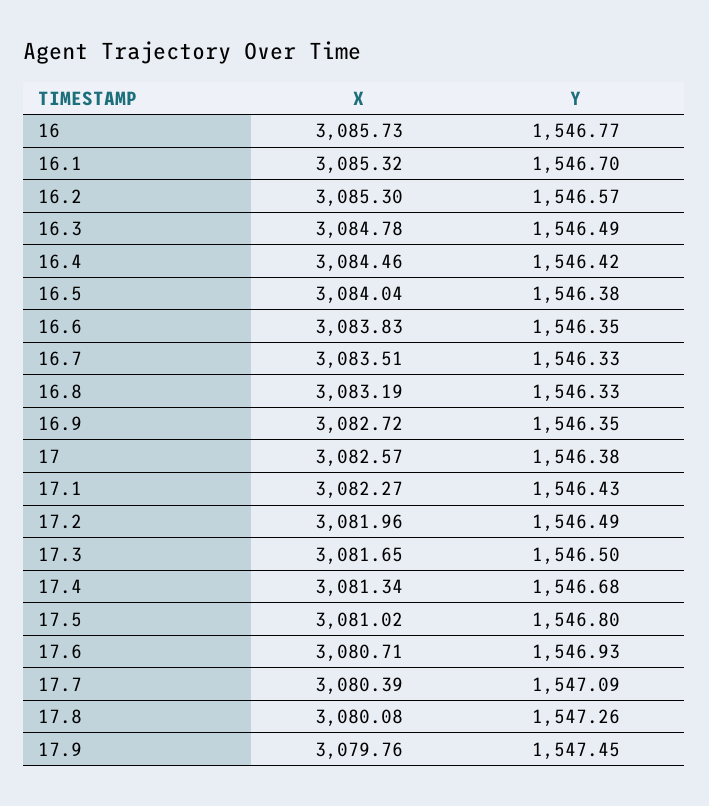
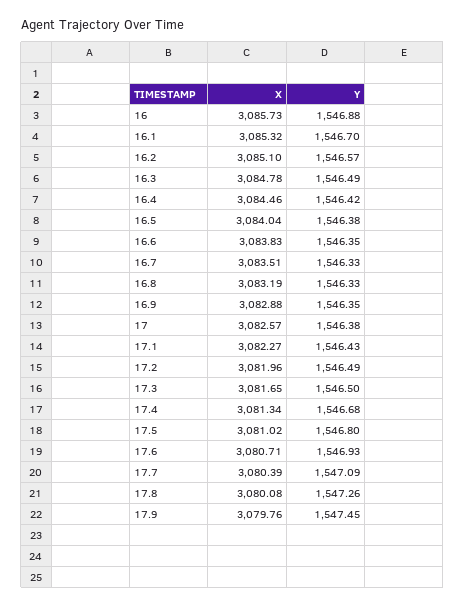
  {
    "X": {
      "16": 3085.73,
      "16.1": 3085.32,
-     "16.2": 3085.3,
+     "16.2": 3085.1,
      "16.3": 3084.78,
      "16.4": 3084.46,
      "16.5": 3084.04,
      "16.6": 3083.83,
      "16.7": 3083.51,
      "16.8": 3083.19,
-     "16.9": 3082.72,
+     "16.9": 3082.88,
      "17": 3082.57,
      "17.1": 3082.27,
      "17.2": 3081.96,
      "17.3": 3081.65,
      "17.4": 3081.34,
      "17.5": 3081.02,
      "17.6": 3080.71,
      "17.7": 3080.39,
      "17.8": 3080.08,
      "17.9": 3079.76
    },
    "Y": {
-     "16": 1546.77,
+     "16": 1546.88,
      "16.1": 1546.7,
      "16.2": 1546.57,
      "16.3": 1546.49,
      "16.4": 1546.42,
      "16.5": 1546.38,
      "16.6": 1546.35,
      "16.7": 1546.33,
      "16.8": 1546.33,
      "16.9": 1546.35,
      "17": 1546.38,
      "17.1": 1546.43,
      "17.2": 1546.49,
      "17.3": 1546.5,
      "17.4": 1546.68,
      "17.5": 1546.8,
      "17.6": 1546.93,
      "17.7": 1547.09,
      "17.8": 1547.26,
      "17.9": 1547.45
    }
  }

